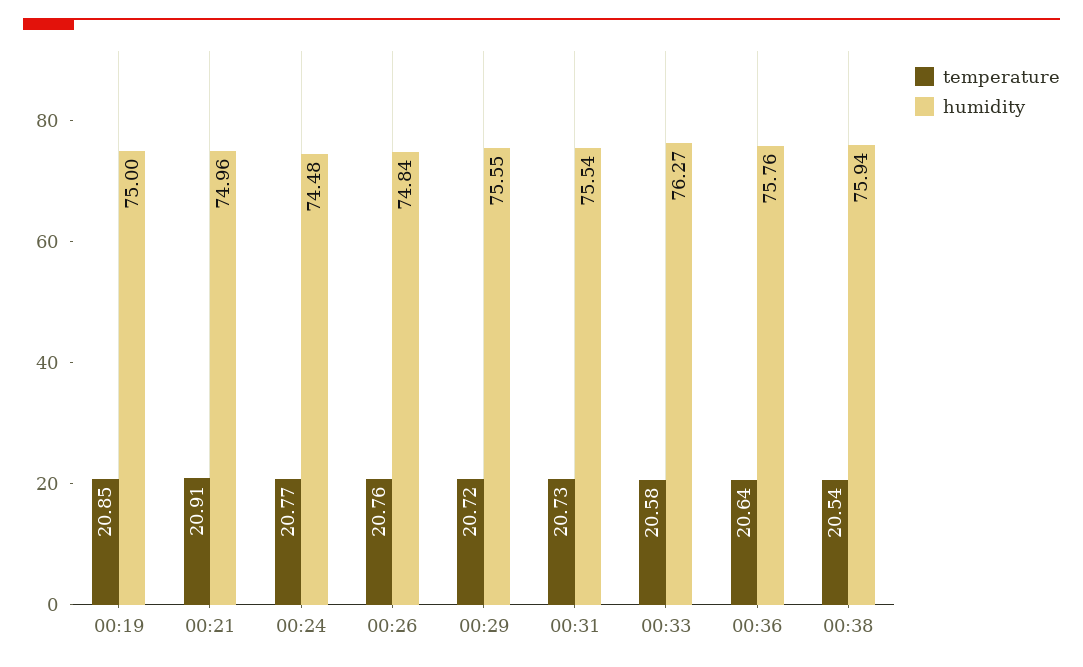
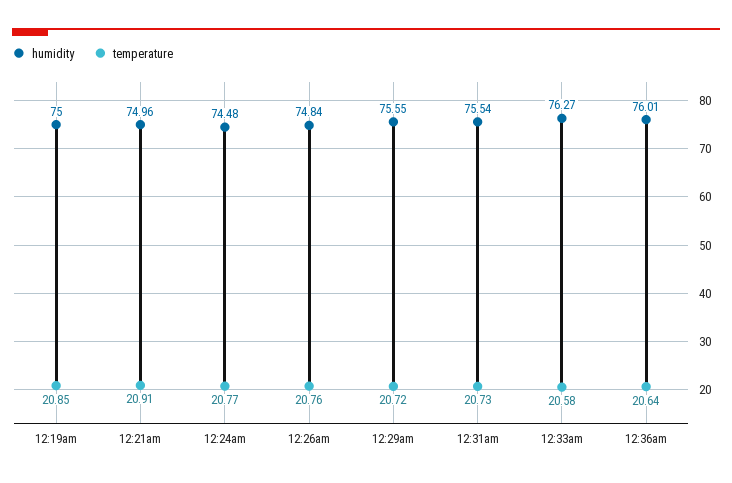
  {
    "temperature": {
      "00:19": 20.85,
      "00:21": 20.91,
      "00:24": 20.77,
      "00:26": 20.76,
      "00:29": 20.72,
      "00:31": 20.73,
      "00:33": 20.58,
-     "00:36": 20.64,
+     "00:36": 20.64
-     "00:38": 20.54
    },
    "humidity": {
      "00:19": 75,
      "00:21": 74.96,
      "00:24": 74.48,
      "00:26": 74.84,
      "00:29": 75.55,
      "00:31": 75.54,
      "00:33": 76.27,
-     "00:36": 75.76,
+     "00:36": 76.01
-     "00:38": 75.94
    }
  }

